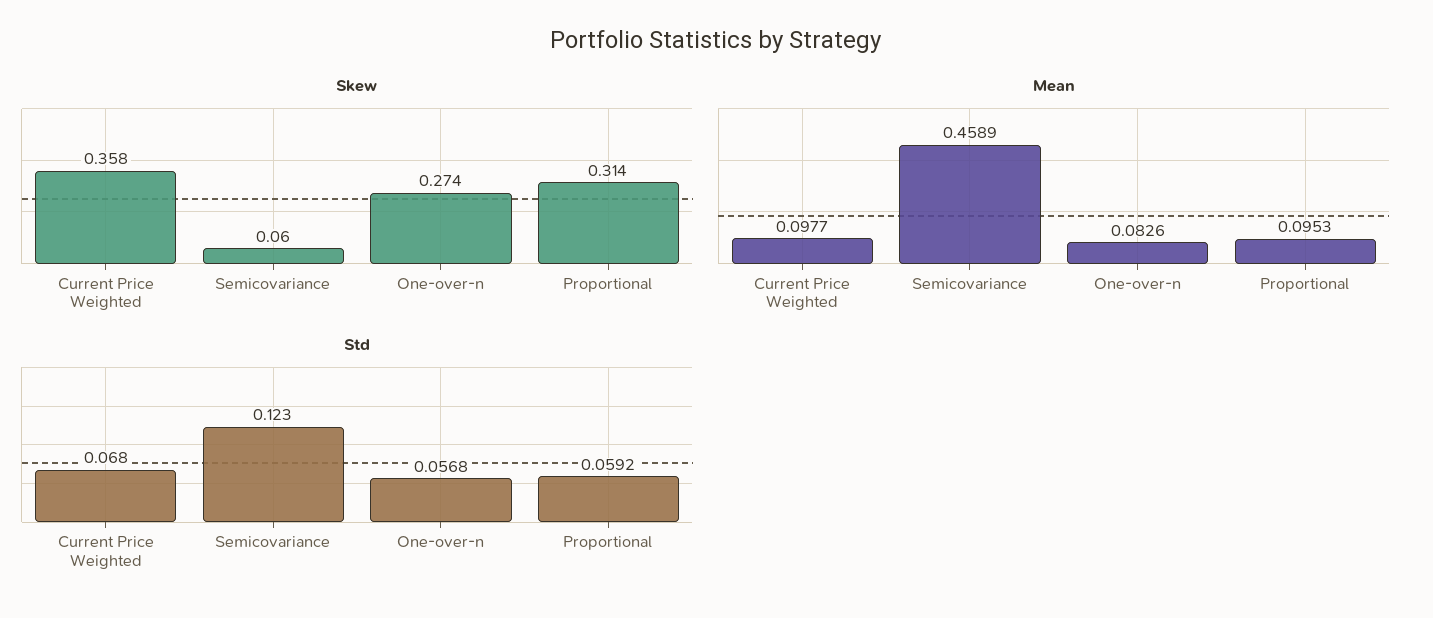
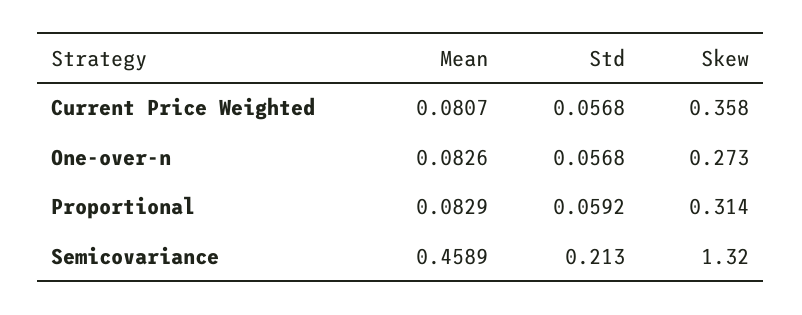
  {
    "Skew": {
      "Current Price Weighted": 0.358,
-     "Semicovariance": 0.06,
+     "Semicovariance": 1.32,
-     "One-over-n": 0.274,
+     "One-over-n": 0.273,
      "Proportional": 0.314
    },
    "Mean": {
-     "Current Price Weighted": 0.0977,
+     "Current Price Weighted": 0.0807,
      "Semicovariance": 0.4589,
      "One-over-n": 0.0826,
-     "Proportional": 0.0953
+     "Proportional": 0.0829
    },
    "Std": {
-     "Current Price Weighted": 0.068,
+     "Current Price Weighted": 0.0568,
-     "Semicovariance": 0.123,
+     "Semicovariance": 0.213,
      "One-over-n": 0.0568,
      "Proportional": 0.0592
    }
  }

